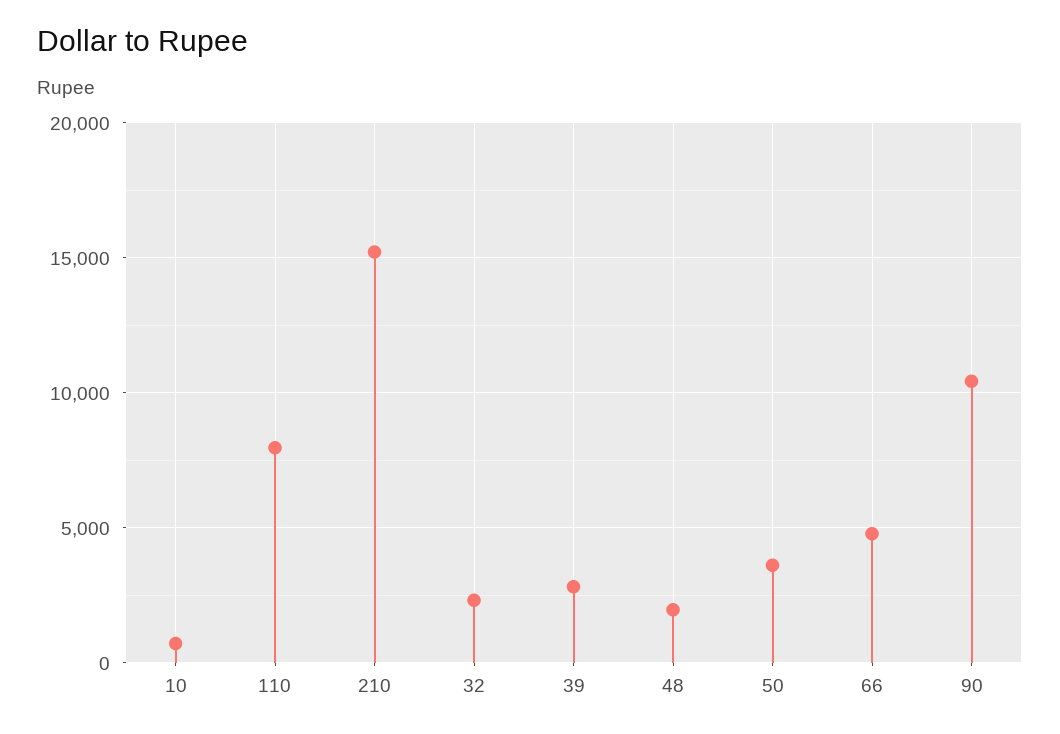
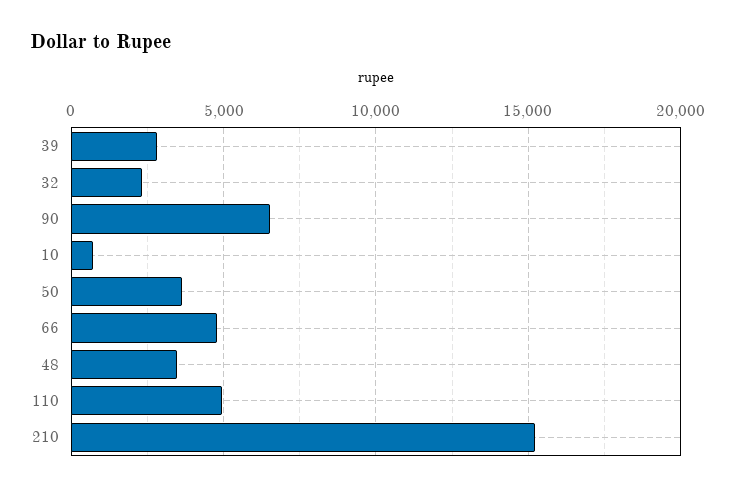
  {
    "10": 500,
-   "110": 8000,
+   "110": 5000,
    "210": 15000,
    "32": 2500,
    "39": 3000,
-   "48": 2000,
+   "48": 3500,
    "50": 3500,
    "66": 5000,
-   "90": 10500
+   "90": 6500
  }

